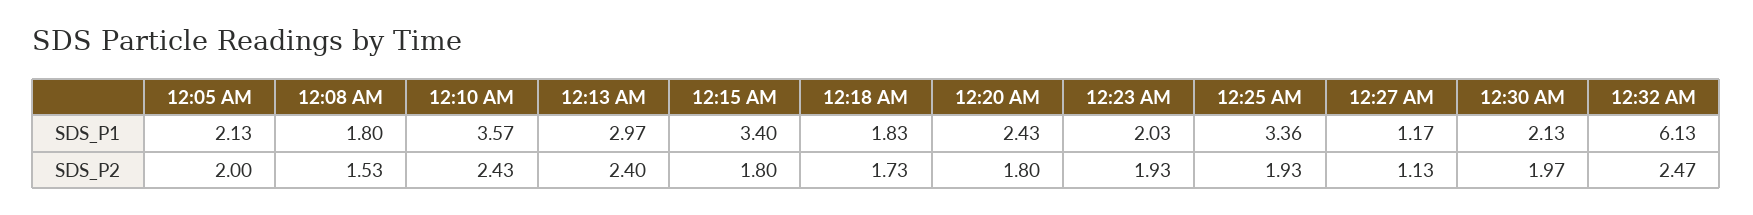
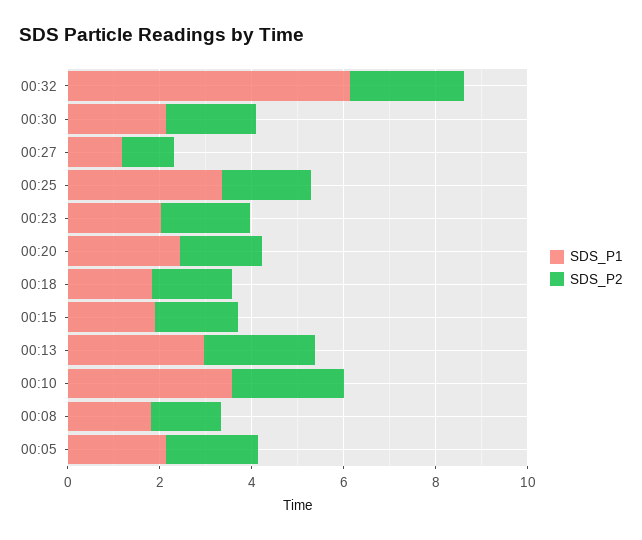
  {
    "SDS_P1": {
      "12:05 AM": 2.13,
      "12:08 AM": 1.8,
      "12:10 AM": 3.57,
      "12:13 AM": 2.97,
-     "12:15 AM": 3.4,
+     "12:15 AM": 2,
      "12:18 AM": 1.83,
      "12:20 AM": 2.43,
      "12:23 AM": 2.03,
      "12:25 AM": 3.36,
      "12:27 AM": 1.17,
      "12:30 AM": 2.13,
      "12:32 AM": 6.13
    },
    "SDS_P2": {
      "12:05 AM": 2,
      "12:08 AM": 1.53,
      "12:10 AM": 2.43,
      "12:13 AM": 2.4,
      "12:15 AM": 1.8,
      "12:18 AM": 1.73,
      "12:20 AM": 1.8,
      "12:23 AM": 1.93,
      "12:25 AM": 1.93,
      "12:27 AM": 1.13,
      "12:30 AM": 1.97,
      "12:32 AM": 2.47
    }
  }

